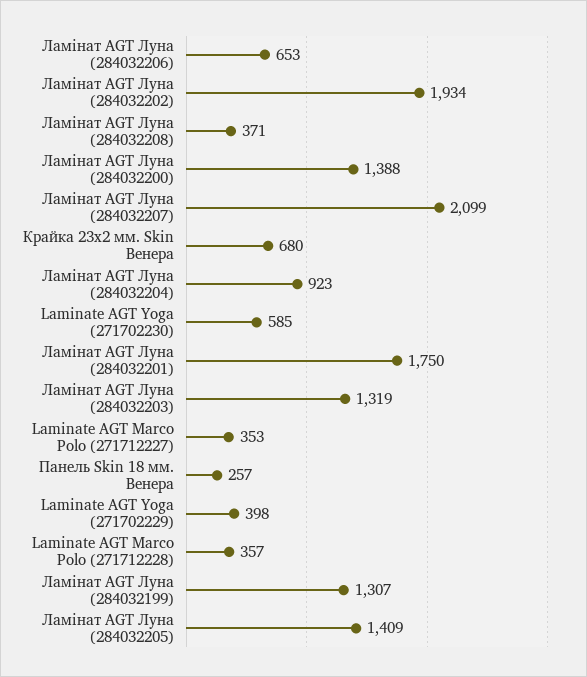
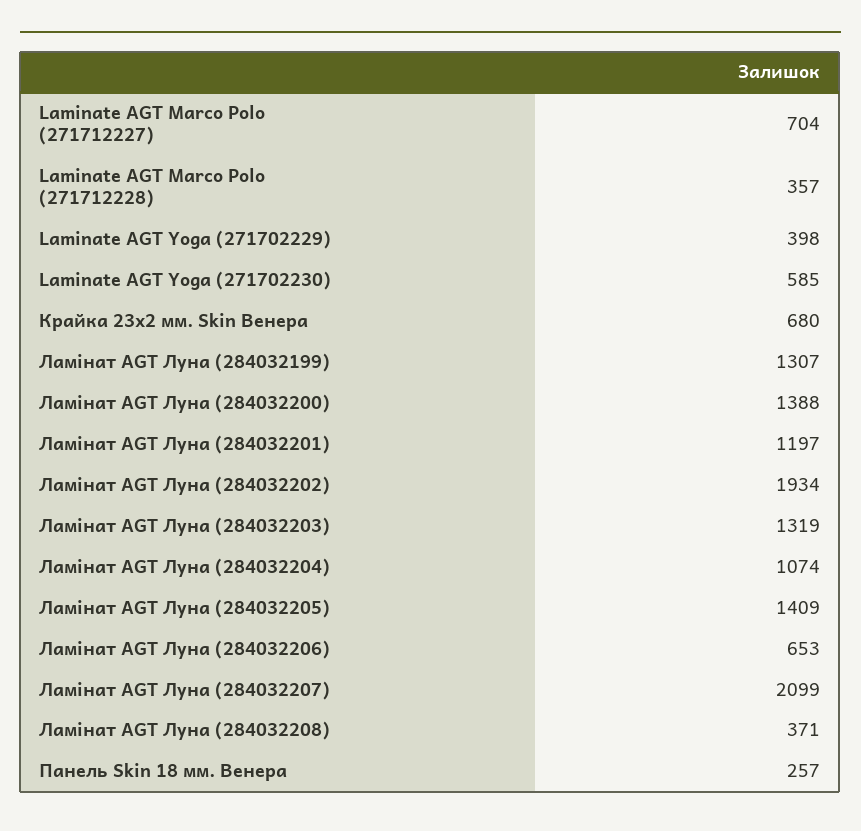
  {
    "Ламінат AGT Луна (284032206)": 653,
    "Ламінат AGT Луна (284032202)": 1934,
    "Ламінат AGT Луна (284032208)": 371,
    "Ламінат AGT Луна (284032200)": 1388,
    "Ламінат AGT Луна (284032207)": 2099,
    "Крайка 23x2 мм. Skin Венера": 680,
-   "Ламінат AGT Луна (284032204)": 923,
+   "Ламінат AGT Луна (284032204)": 1074,
    "Laminate AGT Yoga (271702230)": 585,
-   "Ламінат AGT Луна (284032201)": 1750,
+   "Ламінат AGT Луна (284032201)": 1197,
    "Ламінат AGT Луна (284032203)": 1319,
-   "Laminate AGT Marco Polo (271712227)": 353,
+   "Laminate AGT Marco Polo (271712227)": 704,
    "Панель Skin 18 мм. Венера": 257,
    "Laminate AGT Yoga (271702229)": 398,
    "Laminate AGT Marco Polo (271712228)": 357,
    "Ламінат AGT Луна (284032199)": 1307,
    "Ламінат AGT Луна (284032205)": 1409
  }

